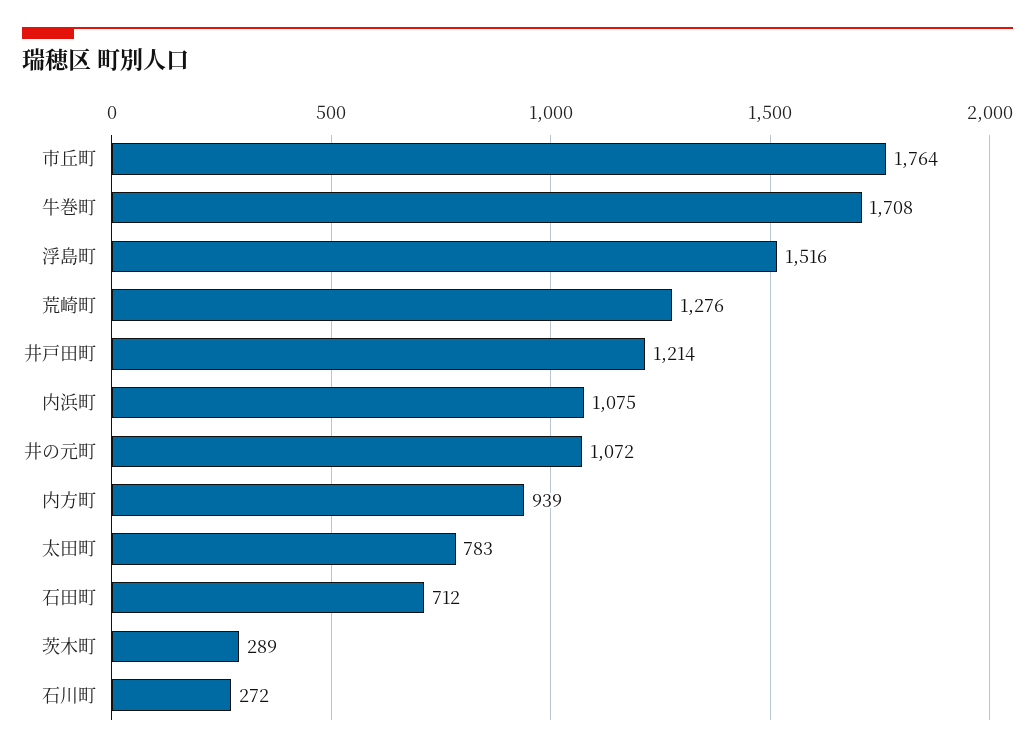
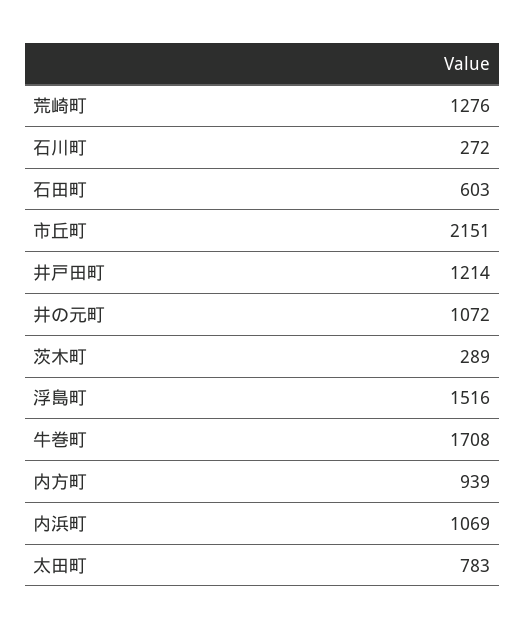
  {
-   "市丘町": 1764,
+   "市丘町": 2151,
    "牛巻町": 1708,
    "浮島町": 1516,
    "荒崎町": 1276,
    "井戸田町": 1214,
-   "内浜町": 1075,
+   "内浜町": 1069,
    "井の元町": 1072,
    "内方町": 939,
    "太田町": 783,
-   "石田町": 712,
+   "石田町": 603,
    "茨木町": 289,
    "石川町": 272
  }

